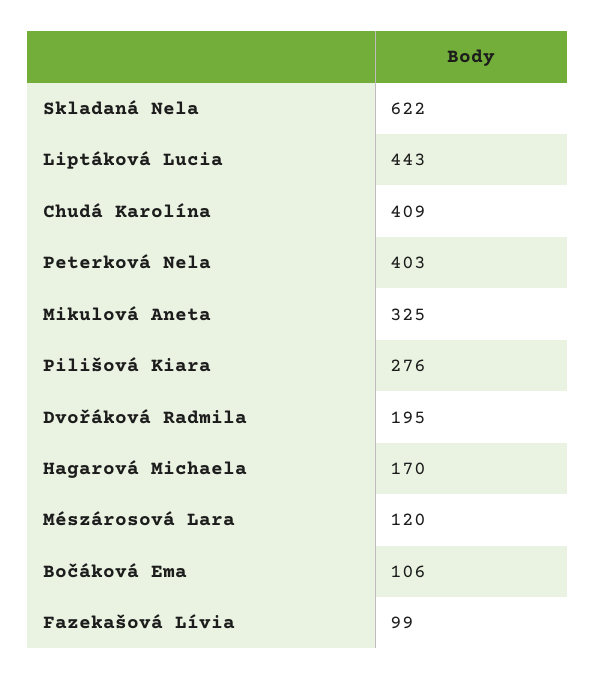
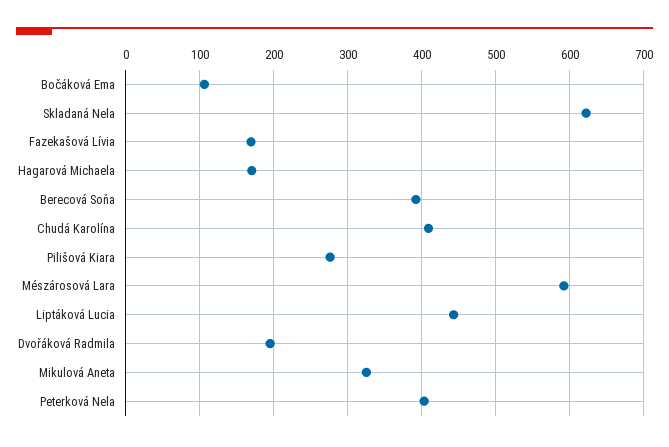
  {
    "Skladaná Nela": 622,
    "Liptáková Lucia": 443,
    "Chudá Karolína": 409,
    "Peterková Nela": 403,
    "Mikulová Aneta": 325,
    "Pilišová Kiara": 276,
    "Dvořáková Radmila": 195,
    "Hagarová Michaela": 170,
-   "Mészárosová Lara": 120,
+   "Mészárosová Lara": 590,
    "Bočáková Ema": 106,
-   "Fazekašová Lívia": 99
+   "Fazekašová Lívia": 170,
+   "Berecová Soňa": 390
  }

